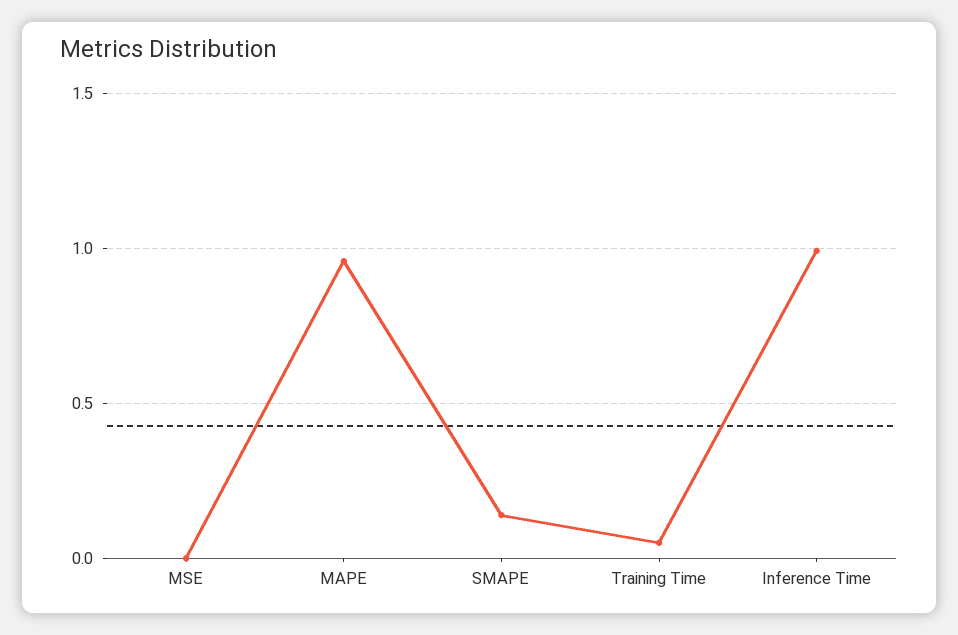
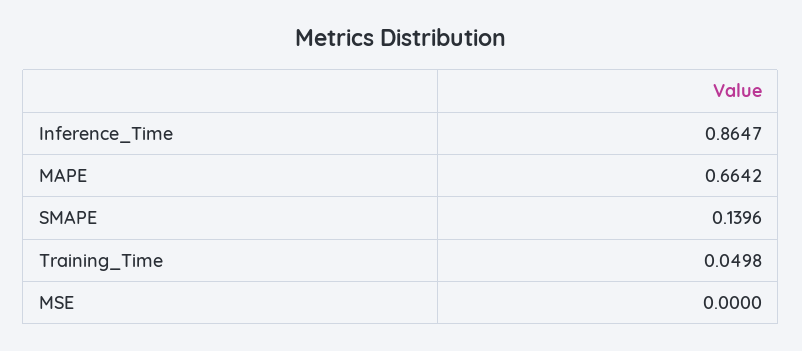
  {
    "MSE": 0,
-   "MAPE": 0.95,
+   "MAPE": 0.6642,
    "SMAPE": 0.1396,
    "Training Time": 0.0498,
-   "Inference Time": 1
+   "Inference Time": 0.8647
  }

